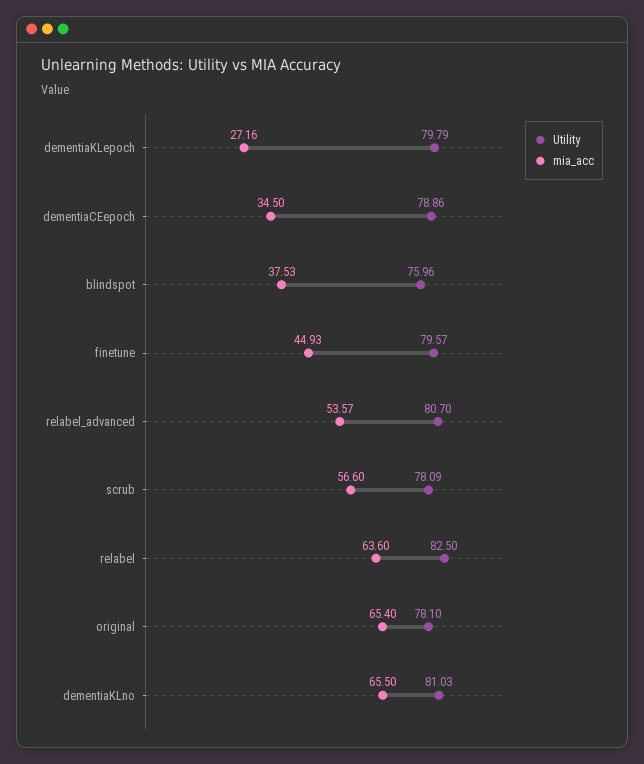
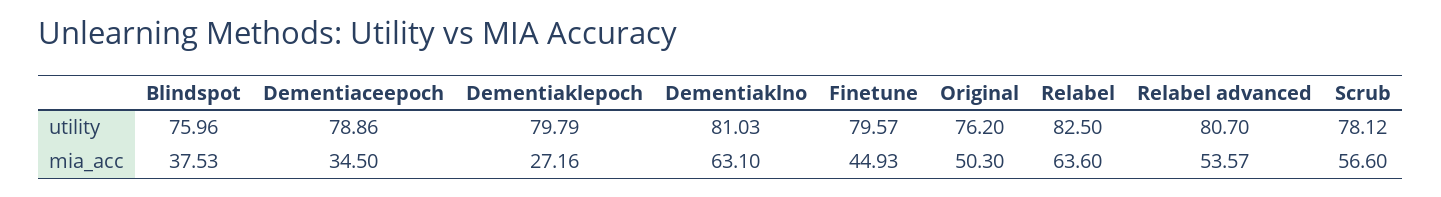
  {
    "Utility": {
      "dementiaKLepoch": 79.79,
      "dementiaCEepoch": 78.86,
      "blindspot": 75.96,
      "finetune": 79.57,
      "relabel_advanced": 80.7,
-     "scrub": 78.09,
+     "scrub": 78.12,
      "relabel": 82.5,
-     "original": 78.1,
+     "original": 76.2,
      "dementiaKLno": 81.03
    },
    "mia_acc": {
      "dementiaKLepoch": 27.16,
      "dementiaCEepoch": 34.5,
      "blindspot": 37.53,
      "finetune": 44.93,
      "relabel_advanced": 53.57,
      "scrub": 56.6,
      "relabel": 63.6,
-     "original": 65.4,
+     "original": 50.3,
-     "dementiaKLno": 65.5
+     "dementiaKLno": 63.1
    }
  }

